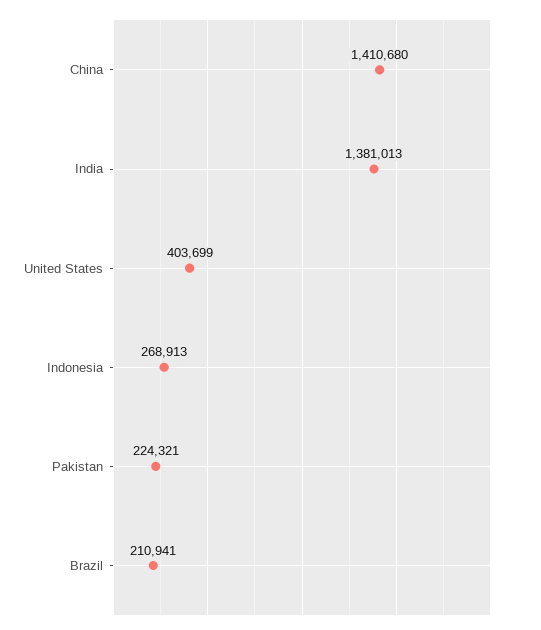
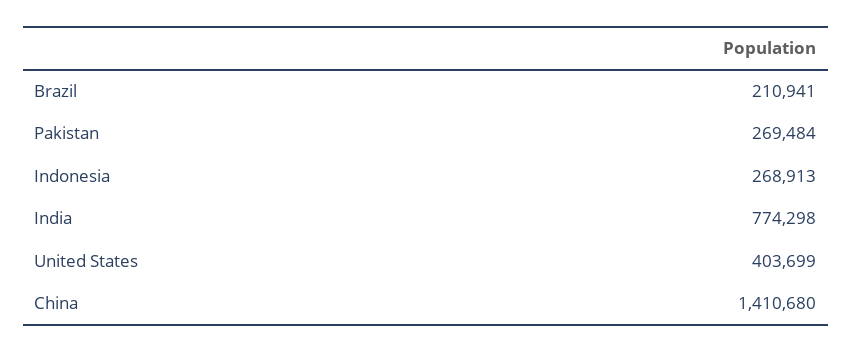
  {
    "China": 1410680,
-   "India": 1381013,
+   "India": 774298,
    "United States": 403699,
    "Indonesia": 268913,
-   "Pakistan": 224321,
+   "Pakistan": 269484,
    "Brazil": 210941
  }

